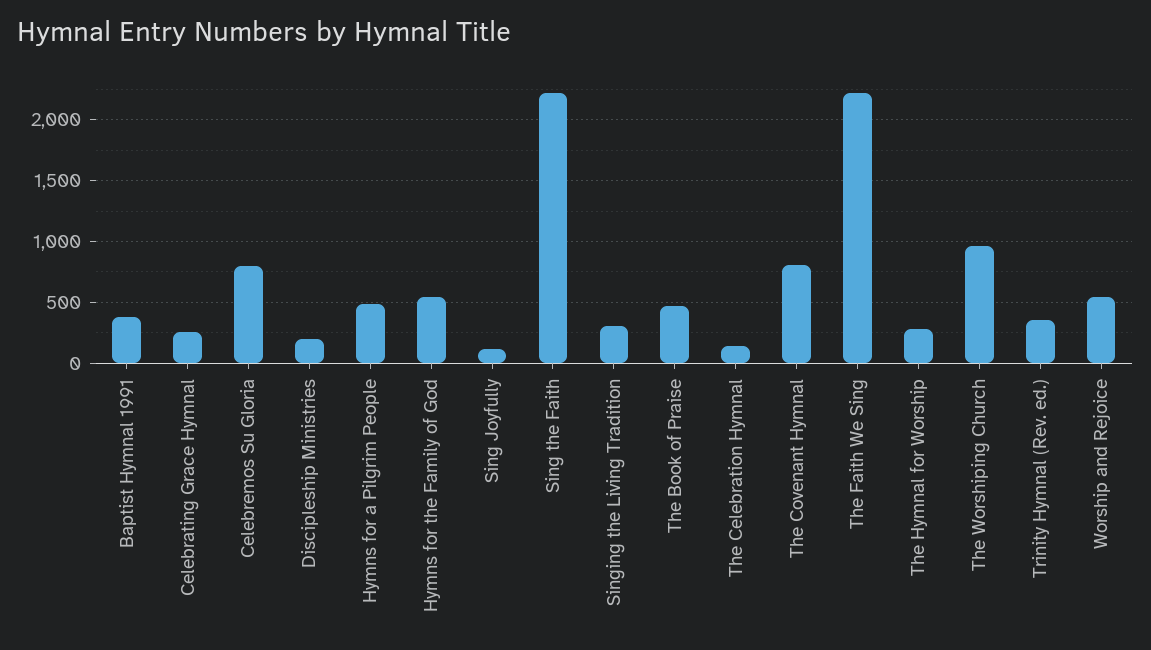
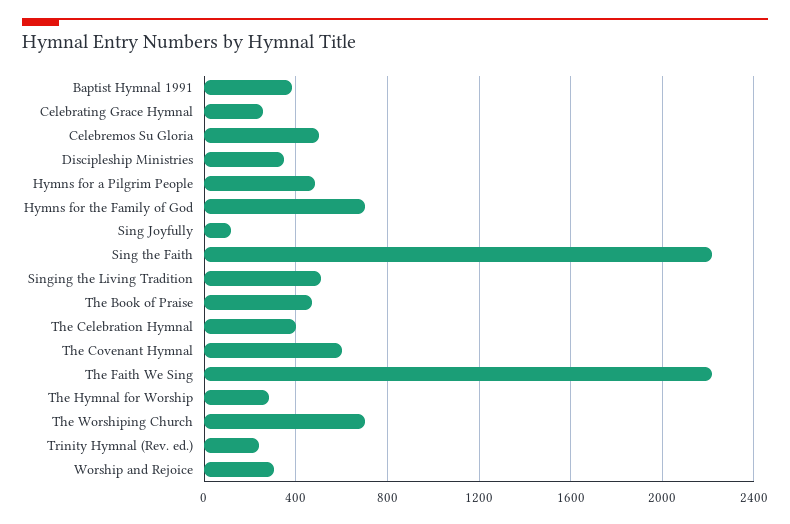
  {
    "Baptist Hymnal 1991": 400,
    "Celebrating Grace Hymnal": 250,
-   "Celebremos Su Gloria": 800,
+   "Celebremos Su Gloria": 500,
-   "Discipleship Ministries": 200,
+   "Discipleship Ministries": 350,
    "Hymns for a Pilgrim People": 500,
-   "Hymns for the Family of God": 550,
+   "Hymns for the Family of God": 700,
    "Sing Joyfully": 100,
    "Sing the Faith": 2200,
-   "Singing the Living Tradition": 300,
+   "Singing the Living Tradition": 500,
    "The Book of Praise": 450,
-   "The Celebration Hymnal": 150,
+   "The Celebration Hymnal": 400,
-   "The Covenant Hymnal": 800,
+   "The Covenant Hymnal": 600,
    "The Faith We Sing": 2200,
    "The Hymnal for Worship": 300,
-   "The Worshiping Church": 950,
+   "The Worshiping Church": 700,
-   "Trinity Hymnal (Rev. ed.)": 350,
+   "Trinity Hymnal (Rev. ed.)": 250,
-   "Worship and Rejoice": 550
+   "Worship and Rejoice": 300
  }

